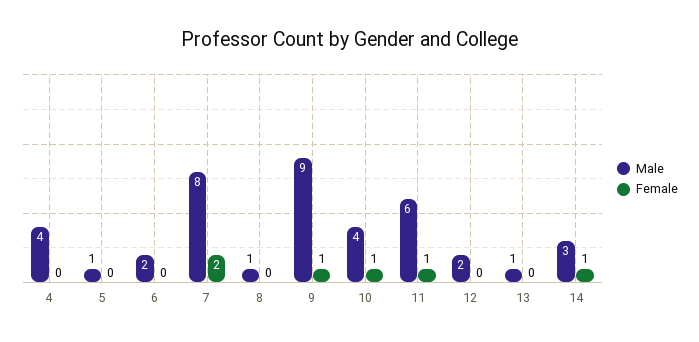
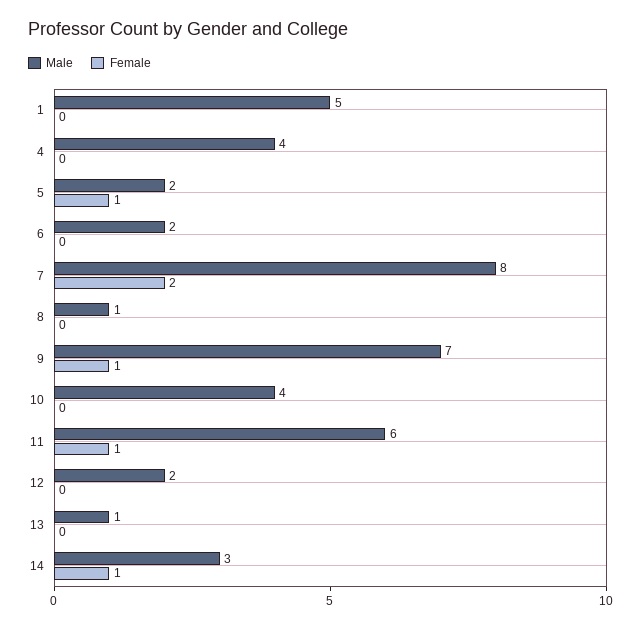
  {
    "Male": {
      "4": 4,
-     "5": 1,
+     "5": 2,
      "6": 2,
      "7": 8,
      "8": 1,
-     "9": 9,
+     "9": 7,
      "10": 4,
      "11": 6,
      "12": 2,
      "13": 1,
-     "14": 3
+     "14": 3,
+     "1": 5
    },
    "Female": {
      "4": 0,
-     "5": 0,
+     "5": 1,
      "6": 0,
      "7": 2,
      "8": 0,
      "9": 1,
-     "10": 1,
+     "10": 0,
      "11": 1,
      "12": 0,
      "13": 0,
-     "14": 1
+     "14": 1,
+     "1": 0
    }
  }

